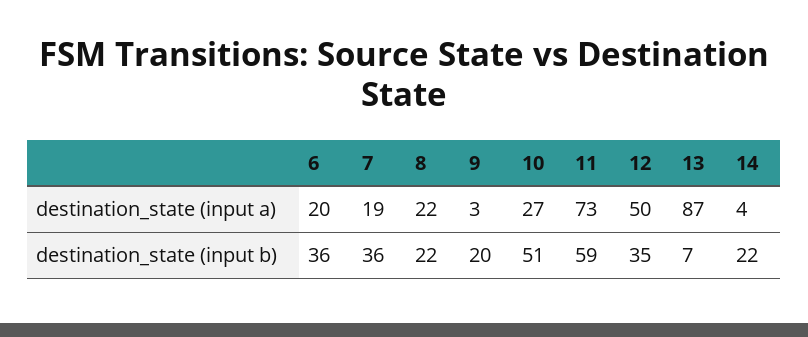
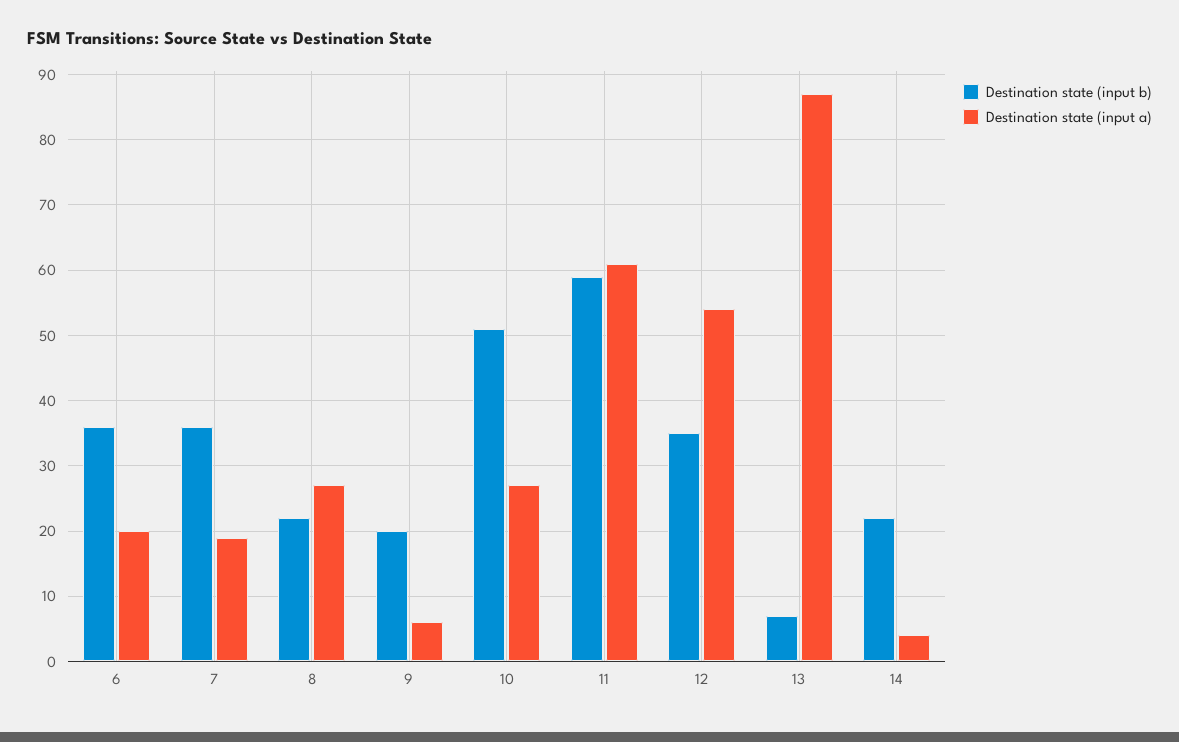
  {
    "destination_state (input a)": {
      "6": 20,
      "7": 19,
-     "8": 22,
+     "8": 27,
-     "9": 3,
+     "9": 6,
      "10": 27,
-     "11": 73,
+     "11": 61,
-     "12": 50,
+     "12": 54,
      "13": 87,
      "14": 4
    },
    "destination_state (input b)": {
      "6": 36,
      "7": 36,
      "8": 22,
      "9": 20,
      "10": 51,
      "11": 59,
      "12": 35,
      "13": 7,
      "14": 22
    }
  }

